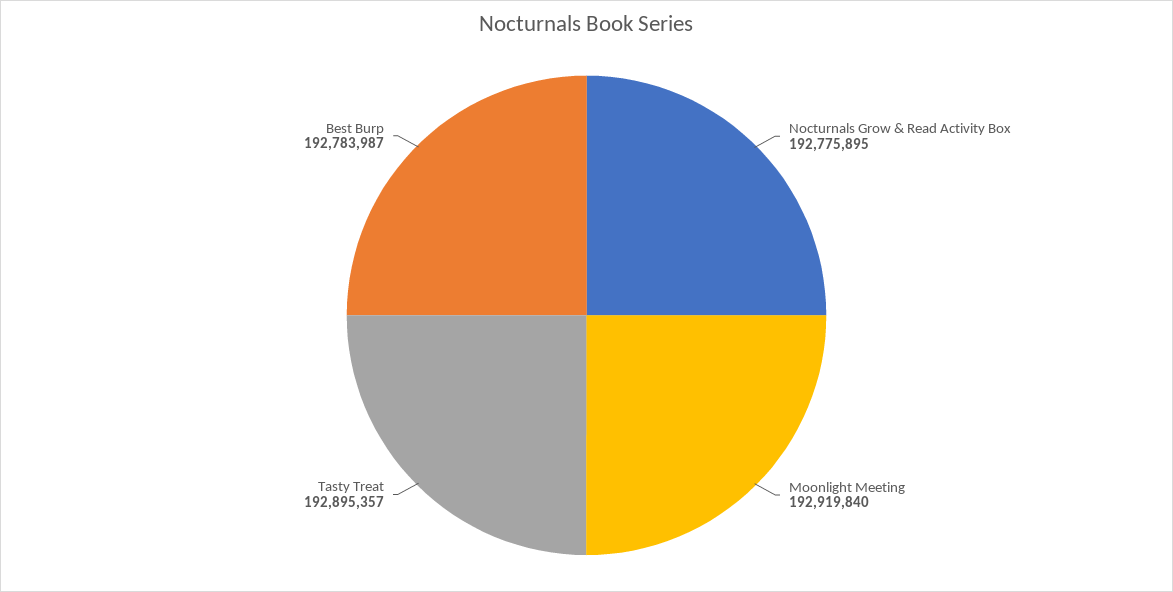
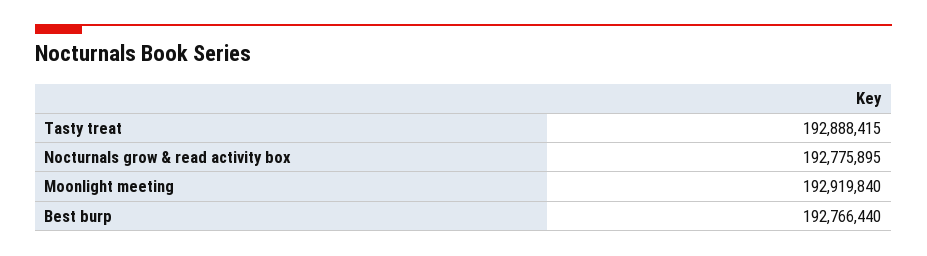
  {
    "Nocturnals Grow & Read Activity Box": 192775895,
    "Moonlight Meeting": 192919840,
-   "Tasty Treat": 192895357,
+   "Tasty Treat": 192888415,
-   "Best Burp": 192783987
+   "Best Burp": 192766440
  }

